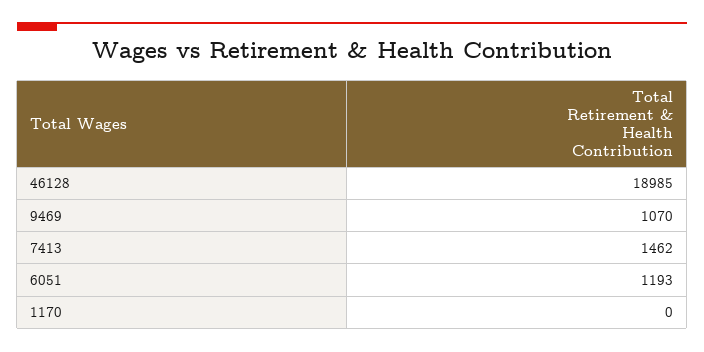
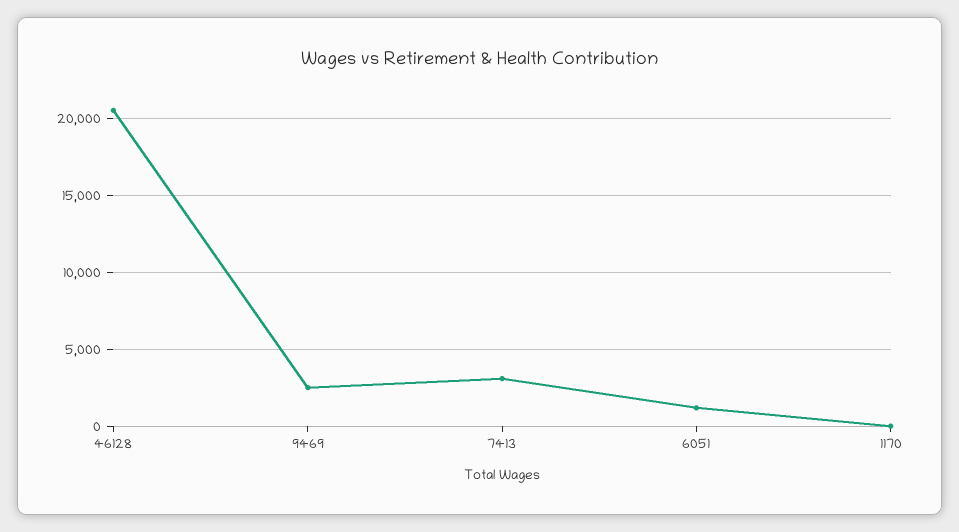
  {
-   "46128": 18985,
+   "46128": 20500,
-   "9469": 1070,
+   "9469": 2500,
-   "7413": 1462,
+   "7413": 3000,
    "6051": 1193,
    "1170": 0
  }

